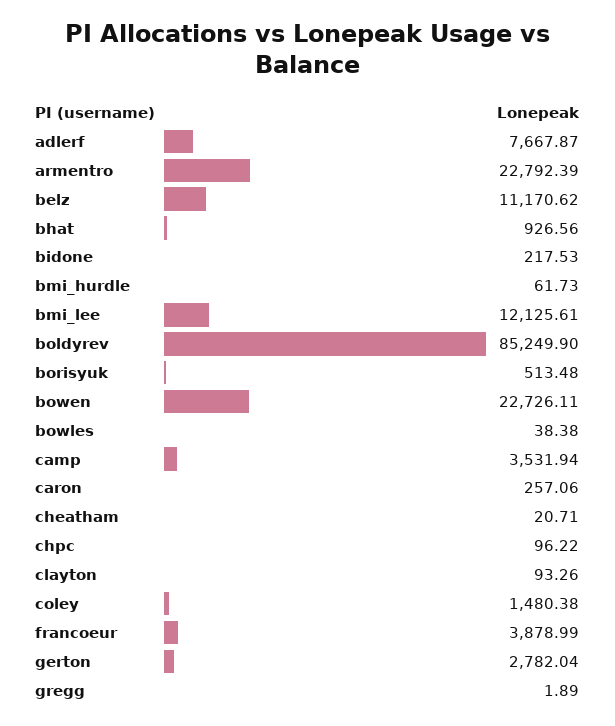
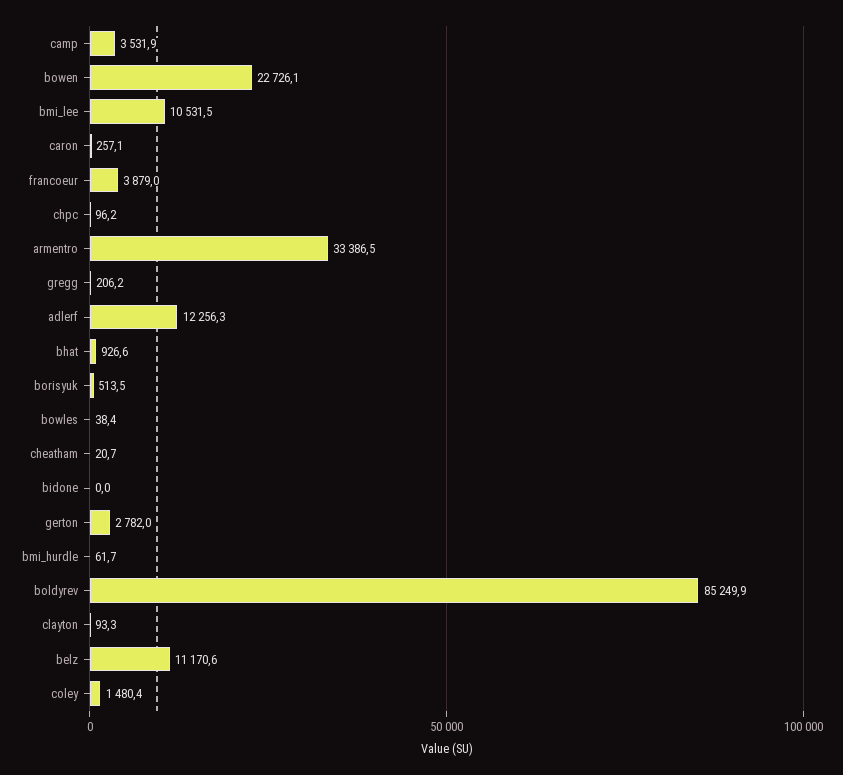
  {
-   "adlerf": 7667.87,
+   "adlerf": 12256.3,
-   "armentro": 22792.39,
+   "armentro": 33386.5,
    "belz": 11170.62,
    "bhat": 926.56,
-   "bidone": 217.53,
+   "bidone": 0,
    "bmi_hurdle": 61.73,
-   "bmi_lee": 12125.61,
+   "bmi_lee": 10531.5,
    "boldyrev": 85249.9,
    "borisyuk": 513.48,
    "bowen": 22726.11,
    "bowles": 38.38,
    "camp": 3531.94,
    "caron": 257.06,
    "cheatham": 20.71,
    "chpc": 96.22,
    "clayton": 93.26,
    "coley": 1480.38,
    "francoeur": 3878.99,
    "gerton": 2782.04,
-   "gregg": 1.89
+   "gregg": 206.2
  }

